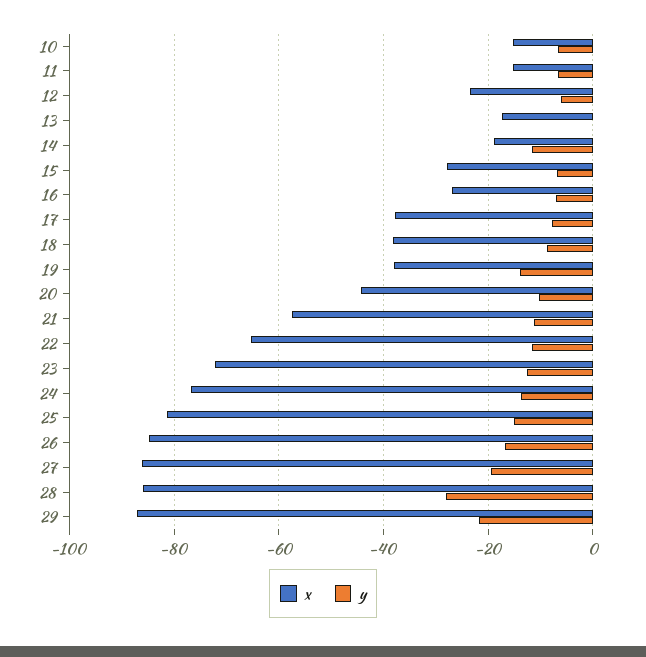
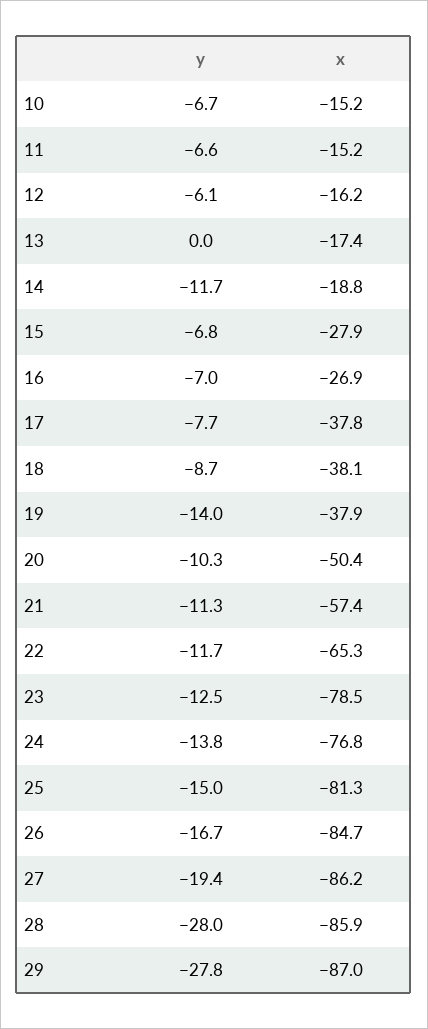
  {
    "x": {
      "10": -15.2,
      "11": -15.2,
-     "12": -24,
+     "12": -16.2,
      "13": -17.4,
      "14": -18.8,
      "15": -27.9,
      "16": -26.9,
      "17": -37.8,
      "18": -38.1,
      "19": -37.9,
-     "20": -44,
+     "20": -50.4,
      "21": -57.4,
      "22": -65.3,
-     "23": -72,
+     "23": -78.5,
      "24": -76.8,
      "25": -81.3,
      "26": -84.7,
      "27": -86.2,
      "28": -85.9,
      "29": -87
    },
    "y": {
      "10": -6.7,
      "11": -6.6,
      "12": -6.1,
      "13": 0,
      "14": -11.7,
      "15": -6.8,
      "16": -7,
      "17": -7.7,
      "18": -8.7,
      "19": -14,
      "20": -10.3,
      "21": -11.3,
      "22": -11.7,
      "23": -12.5,
      "24": -13.8,
      "25": -15,
      "26": -16.7,
      "27": -19.4,
      "28": -28,
-     "29": -22
+     "29": -27.8
    }
  }

